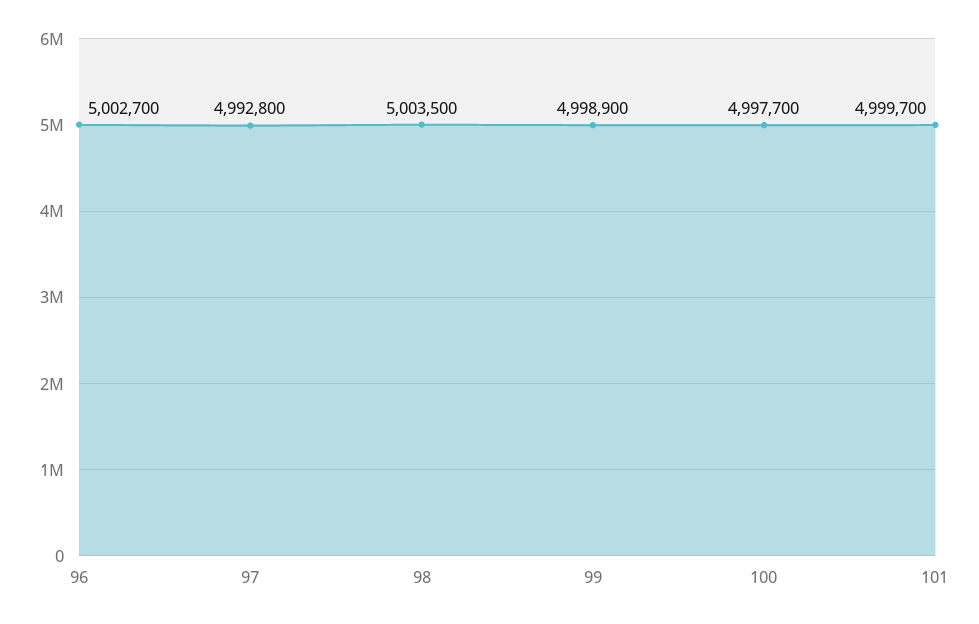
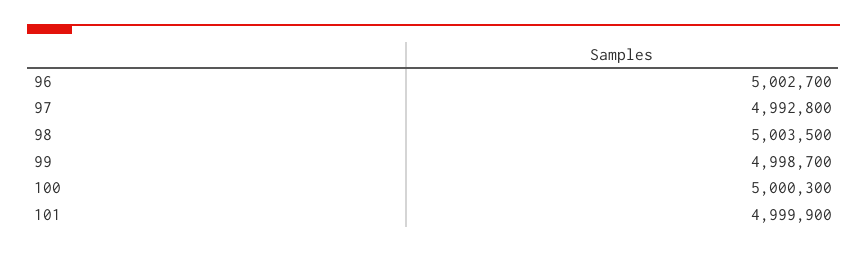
  {
    "96": 5002700,
    "97": 4992800,
    "98": 5003500,
-   "99": 4998900,
+   "99": 4998700,
-   "100": 4997700,
+   "100": 5000300,
-   "101": 4999700
+   "101": 4999900
  }

